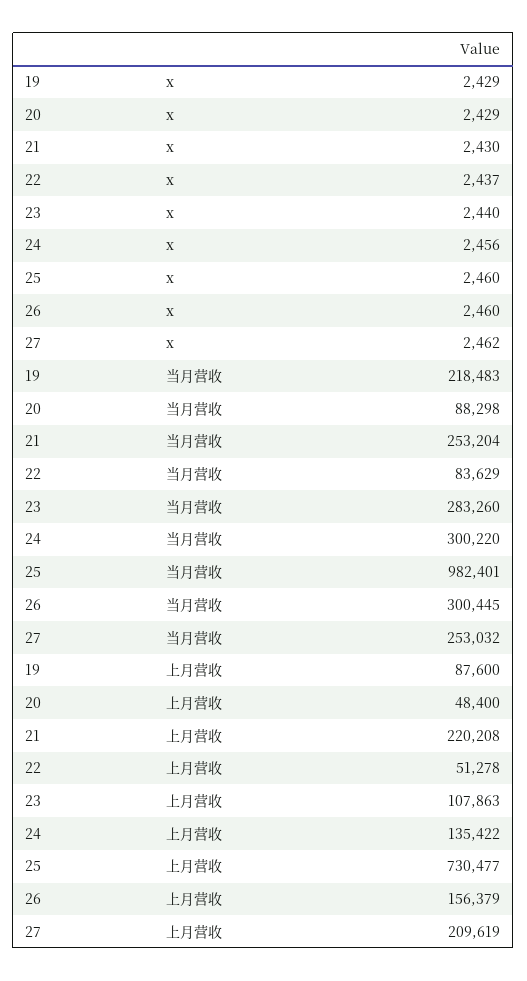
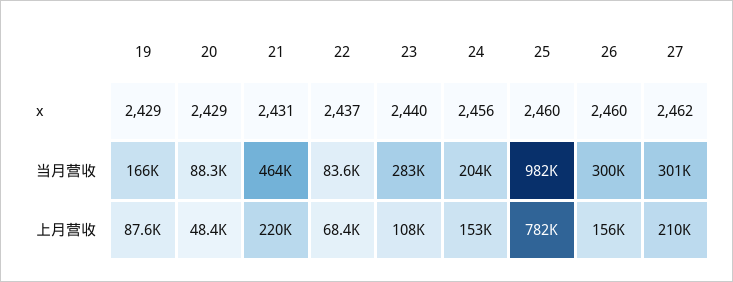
  {
    "19": {
      "x": 2429,
-     "当月营收": 218483,
+     "当月营收": 166000,
      "上月营收": 87600
    },
    "20": {
      "x": 2429,
      "当月营收": 88298,
      "上月营收": 48400
    },
    "21": {
-     "x": 2430,
+     "x": 2431,
-     "当月营收": 253204,
+     "当月营收": 464000,
      "上月营收": 220208
    },
    "22": {
      "x": 2437,
      "当月营收": 83629,
-     "上月营收": 51278
+     "上月营收": 68400
    },
    "23": {
      "x": 2440,
      "当月营收": 283260,
      "上月营收": 107863
    },
    "24": {
      "x": 2456,
-     "当月营收": 300220,
+     "当月营收": 204000,
-     "上月营收": 135422
+     "上月营收": 153000
    },
    "25": {
      "x": 2460,
      "当月营收": 982401,
-     "上月营收": 730477
+     "上月营收": 782000
    },
    "26": {
      "x": 2460,
      "当月营收": 300445,
      "上月营收": 156379
    },
    "27": {
      "x": 2462,
-     "当月营收": 253032,
+     "当月营收": 301000,
      "上月营收": 209619
    }
  }

